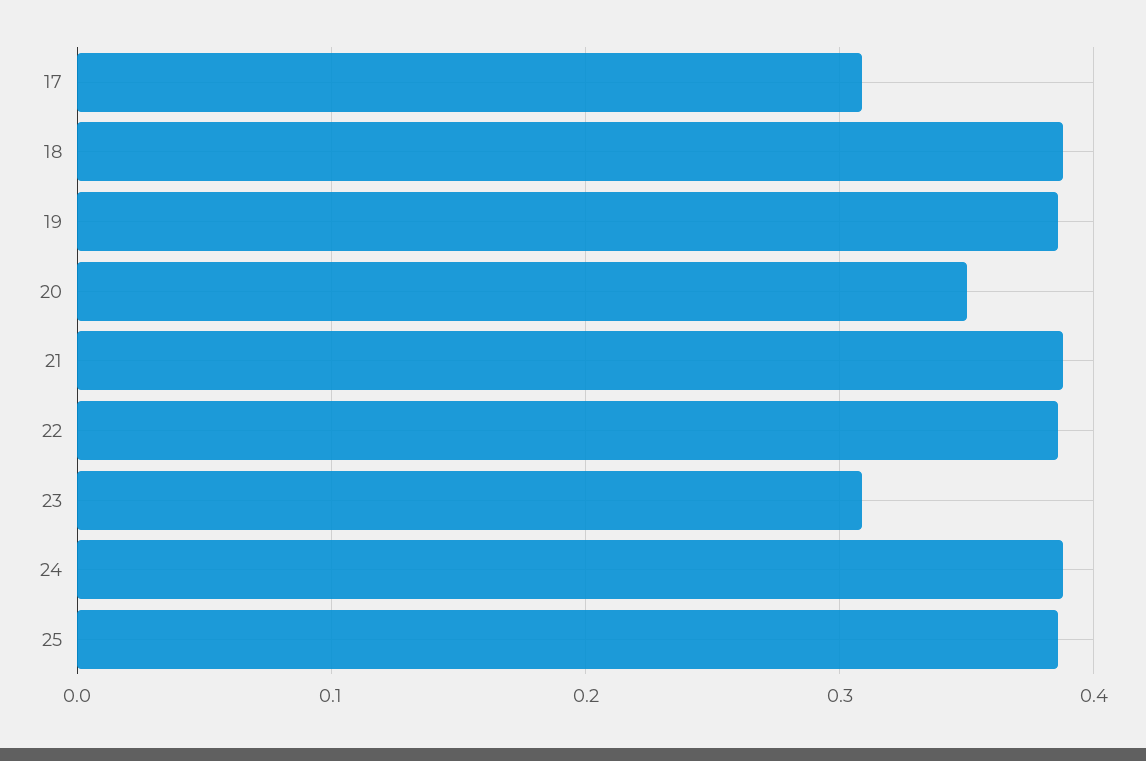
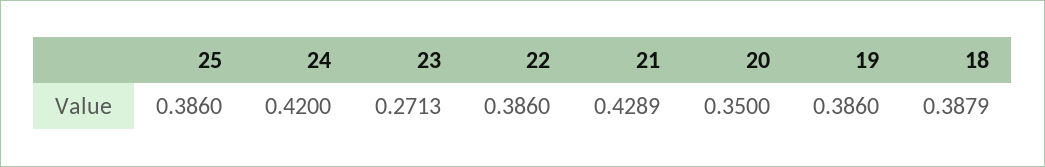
  {
-   "17": 0.31,
    "18": 0.3879,
    "19": 0.386,
    "20": 0.35,
-   "21": 0.39,
+   "21": 0.4289,
    "22": 0.386,
-   "23": 0.31,
+   "23": 0.2713,
-   "24": 0.39,
+   "24": 0.42,
    "25": 0.386
  }

